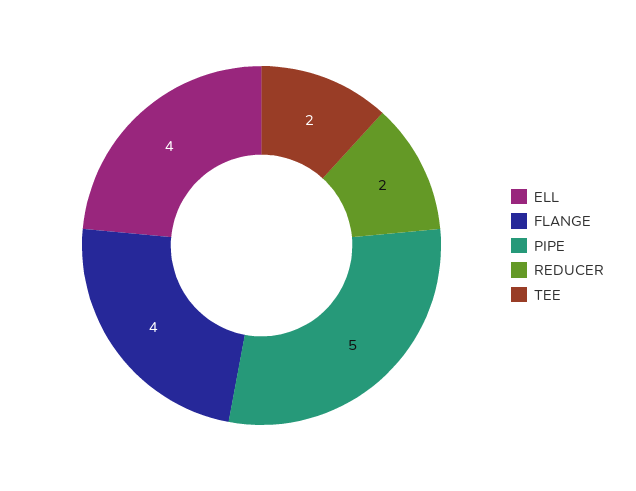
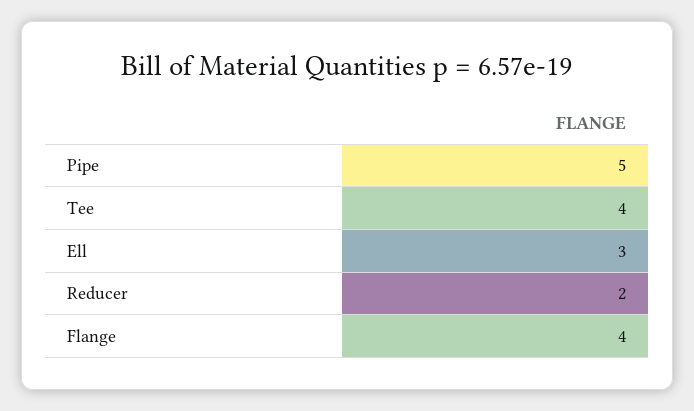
  {
-   "ELL": 4,
+   "ELL": 3,
    "FLANGE": 4,
    "PIPE": 5,
    "REDUCER": 2,
-   "TEE": 2
+   "TEE": 4
  }

